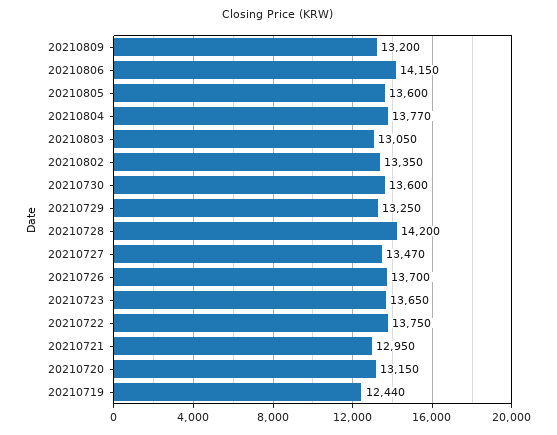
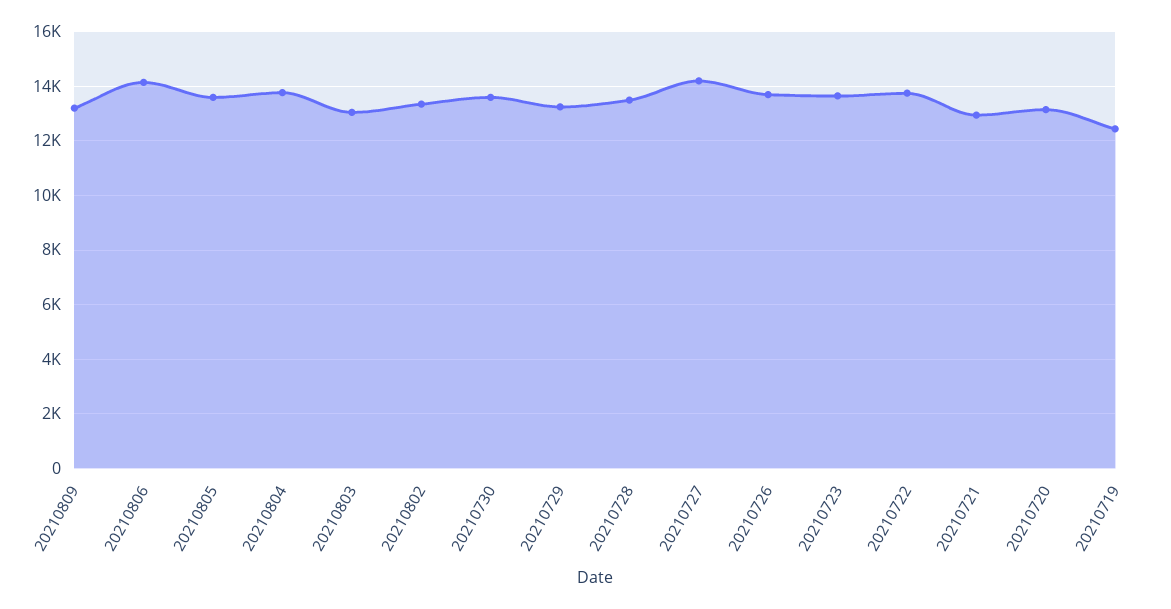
  {
    "20210809": 13200,
    "20210806": 14150,
    "20210805": 13600,
    "20210804": 13770,
    "20210803": 13050,
    "20210802": 13350,
    "20210730": 13600,
    "20210729": 13250,
-   "20210728": 14200,
+   "20210728": 13500,
-   "20210727": 13470,
+   "20210727": 14250,
    "20210726": 13700,
    "20210723": 13650,
    "20210722": 13750,
    "20210721": 12950,
    "20210720": 13150,
    "20210719": 12440
  }

